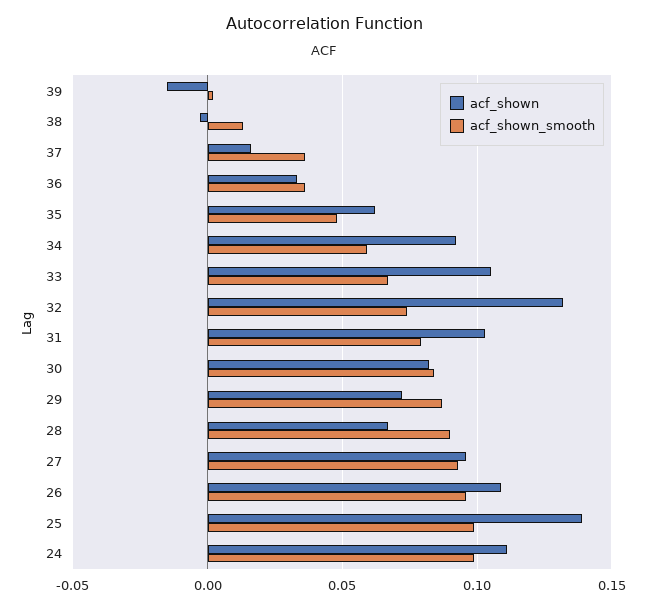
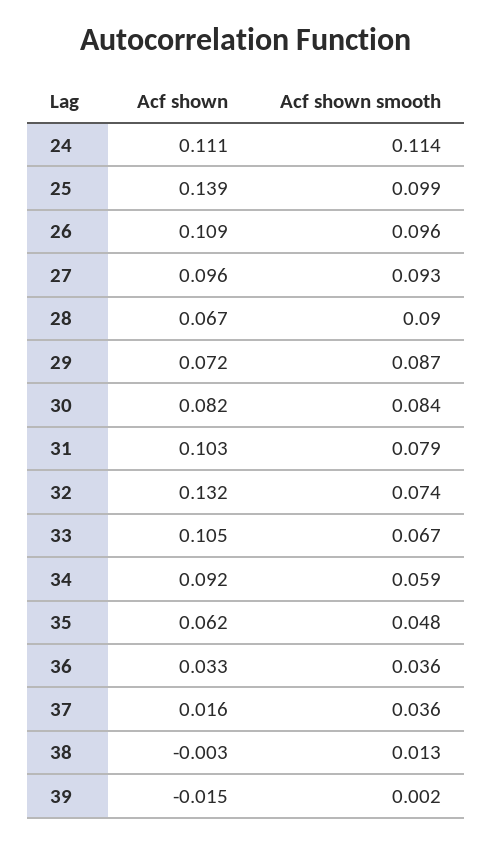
  {
    "acf_shown": {
      "39": -0.015,
      "38": -0.003,
      "37": 0.016,
      "36": 0.033,
      "35": 0.062,
      "34": 0.092,
      "33": 0.105,
      "32": 0.132,
      "31": 0.103,
      "30": 0.082,
      "29": 0.072,
      "28": 0.067,
      "27": 0.096,
      "26": 0.109,
      "25": 0.139,
      "24": 0.111
    },
    "acf_shown_smooth": {
      "39": 0.002,
      "38": 0.013,
      "37": 0.036,
      "36": 0.036,
      "35": 0.048,
      "34": 0.059,
      "33": 0.067,
      "32": 0.074,
      "31": 0.079,
      "30": 0.084,
      "29": 0.087,
      "28": 0.09,
      "27": 0.093,
      "26": 0.096,
      "25": 0.099,
-     "24": 0.1
+     "24": 0.114
    }
  }

